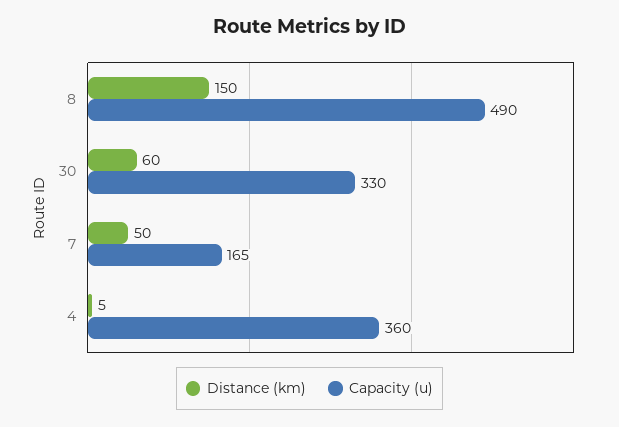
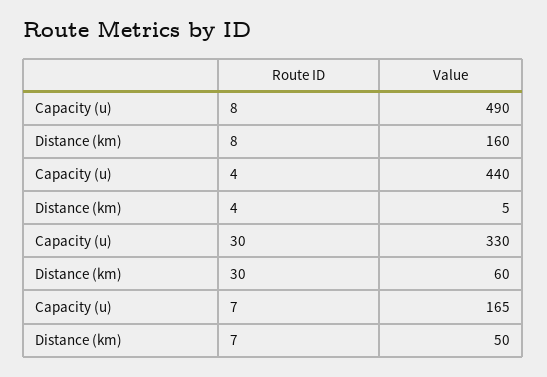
  {
    "Distance (km)": {
-     "8": 150,
+     "8": 160,
      "30": 60,
      "7": 50,
      "4": 5
    },
    "Capacity (u)": {
      "8": 490,
      "30": 330,
      "7": 165,
-     "4": 360
+     "4": 440
    }
  }

